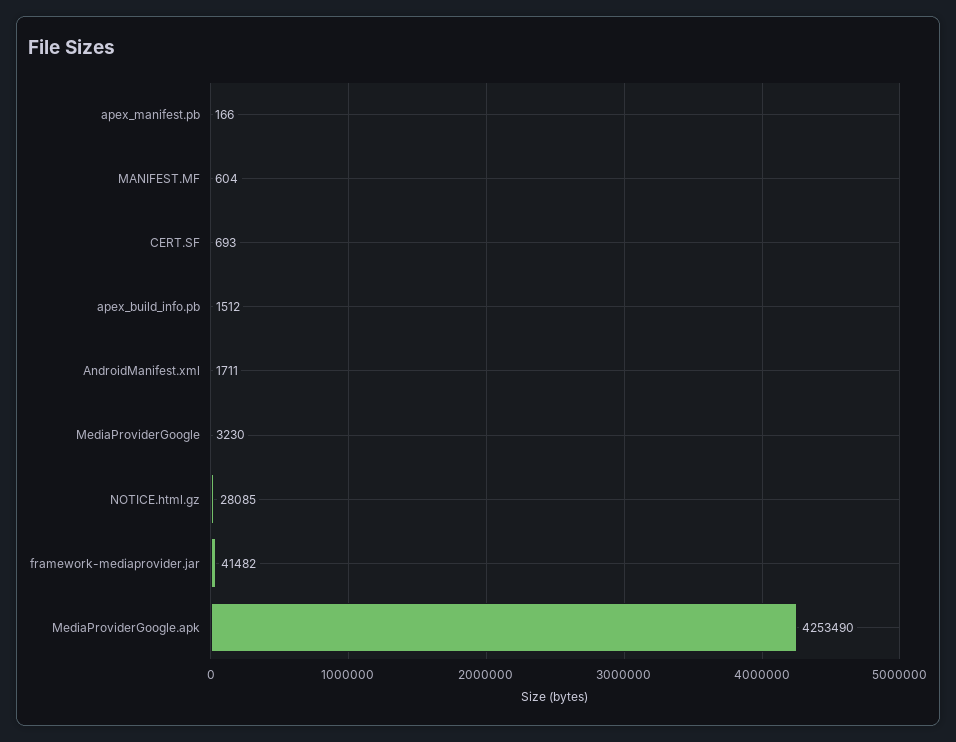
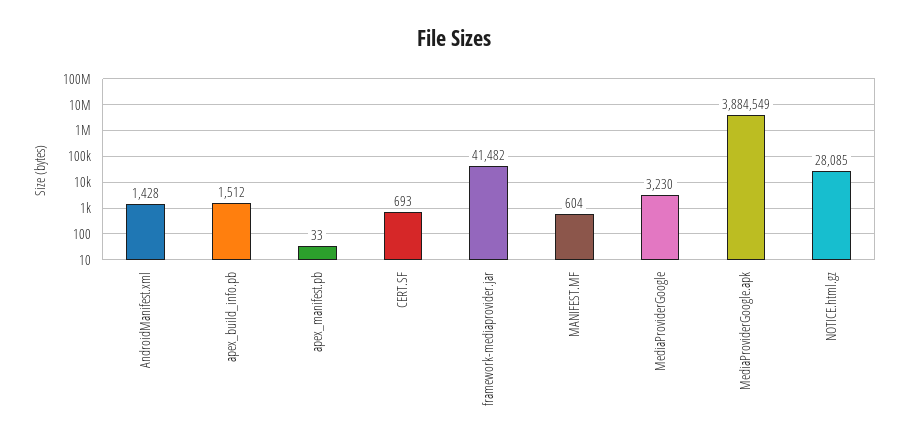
  {
-   "apex_manifest.pb": 166,
+   "apex_manifest.pb": 33,
    "MANIFEST.MF": 604,
    "CERT.SF": 693,
    "apex_build_info.pb": 1512,
-   "AndroidManifest.xml": 1711,
+   "AndroidManifest.xml": 1428,
    "MediaProviderGoogle": 3230,
    "NOTICE.html.gz": 28085,
    "framework-mediaprovider.jar": 41482,
-   "MediaProviderGoogle.apk": 4253490
+   "MediaProviderGoogle.apk": 3884549
  }

